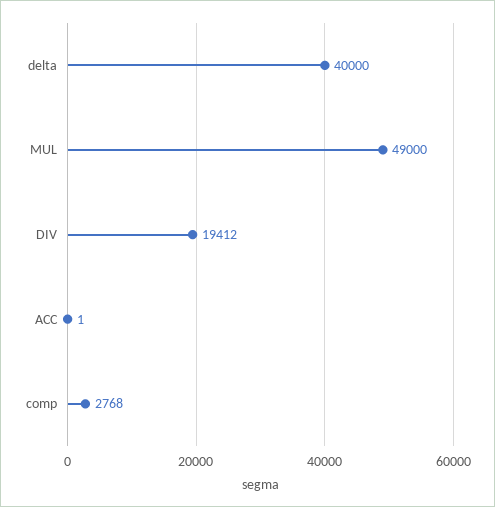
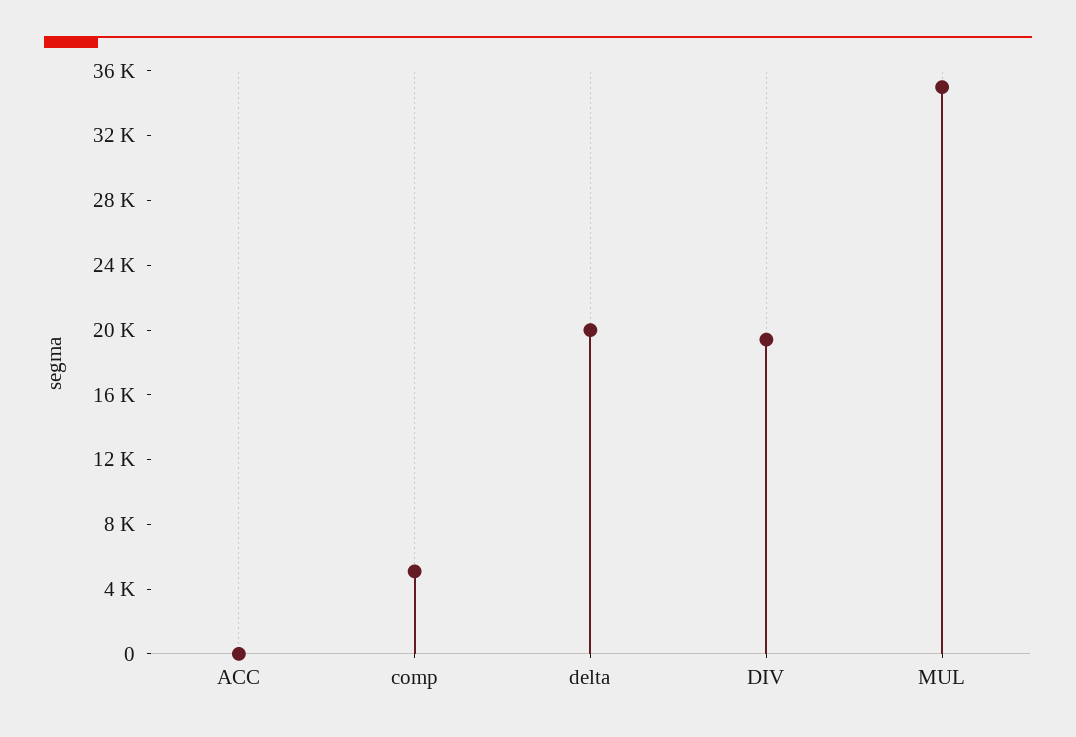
  {
-   "delta": 40000,
+   "delta": 20000,
-   "MUL": 49000,
+   "MUL": 35000,
    "DIV": 19412,
    "ACC": 1,
-   "comp": 2768
+   "comp": 5000
  }

